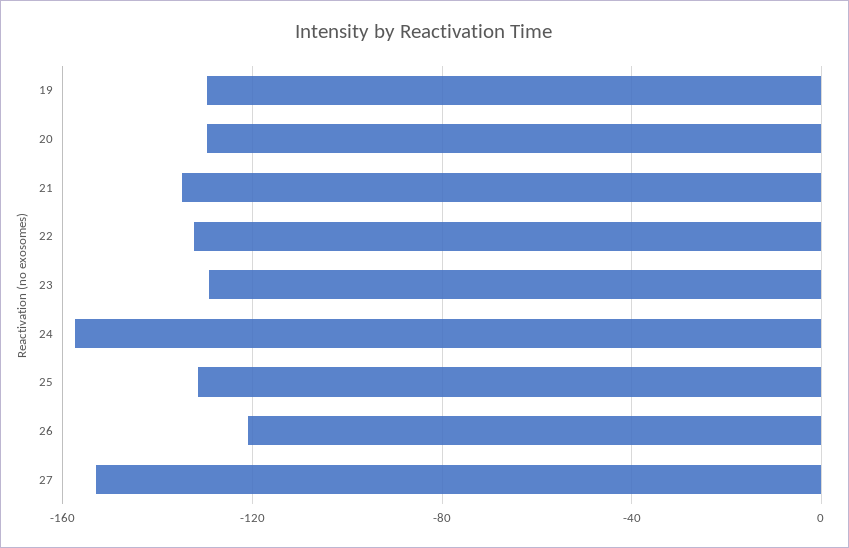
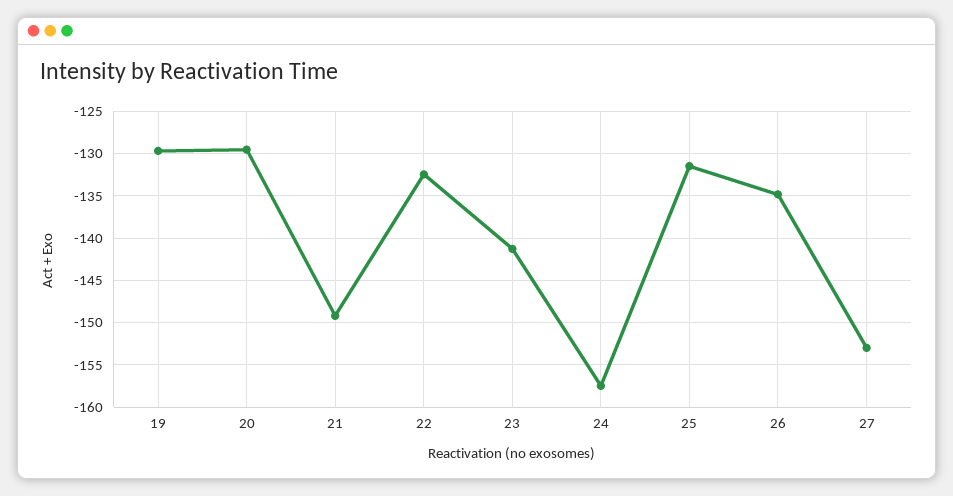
  {
    "19": -130,
    "20": -130,
-   "21": -135,
+   "21": -149,
    "22": -132,
-   "23": -130,
+   "23": -141,
    "24": -157,
    "25": -131,
-   "26": -120,
+   "26": -135,
    "27": -153
  }

